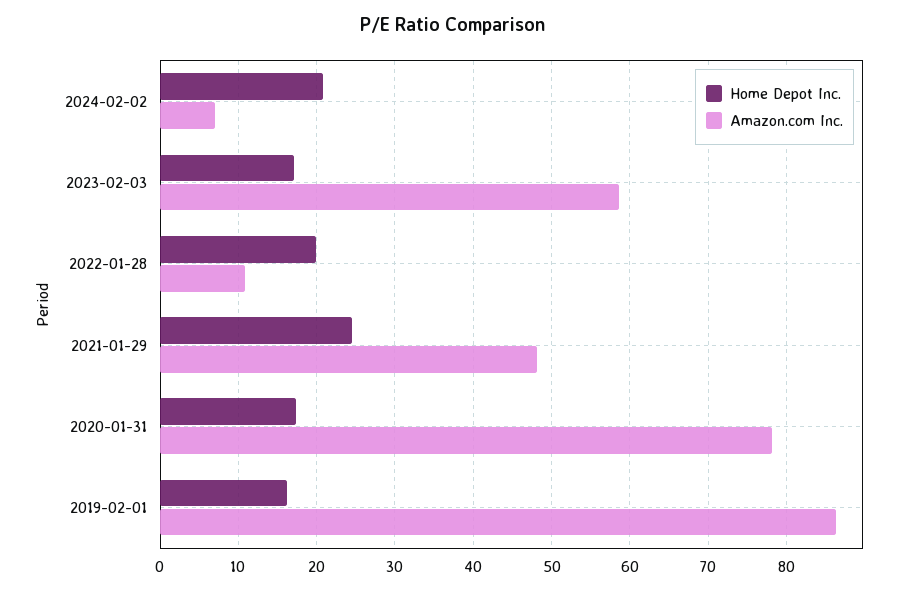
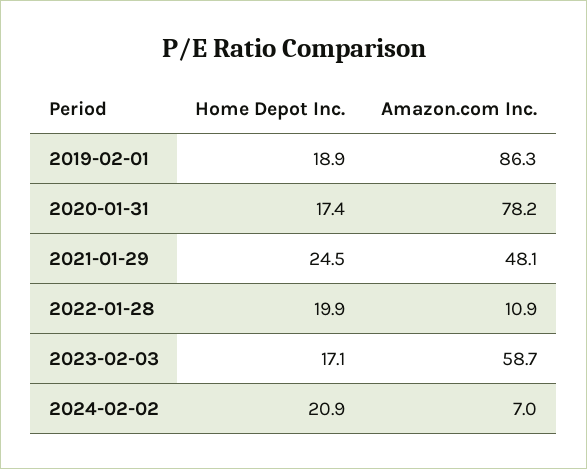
  {
    "Home Depot Inc.": {
      "2024-02-02": 20.9,
      "2023-02-03": 17.1,
      "2022-01-28": 19.9,
      "2021-01-29": 24.5,
      "2020-01-31": 17.4,
-     "2019-02-01": 16
+     "2019-02-01": 18.9
    },
    "Amazon.com Inc.": {
      "2024-02-02": 7,
      "2023-02-03": 58.7,
      "2022-01-28": 10.9,
      "2021-01-29": 48.1,
      "2020-01-31": 78.2,
      "2019-02-01": 86.3
    }
  }

